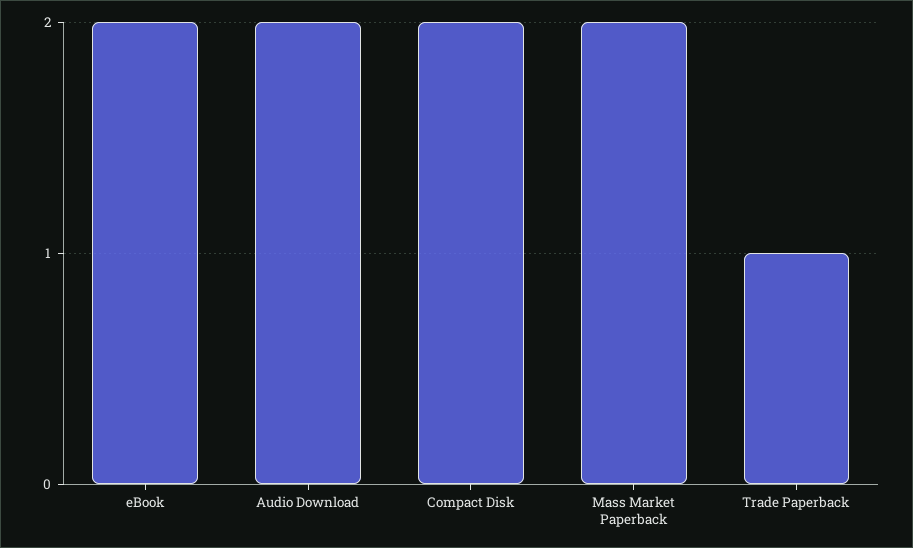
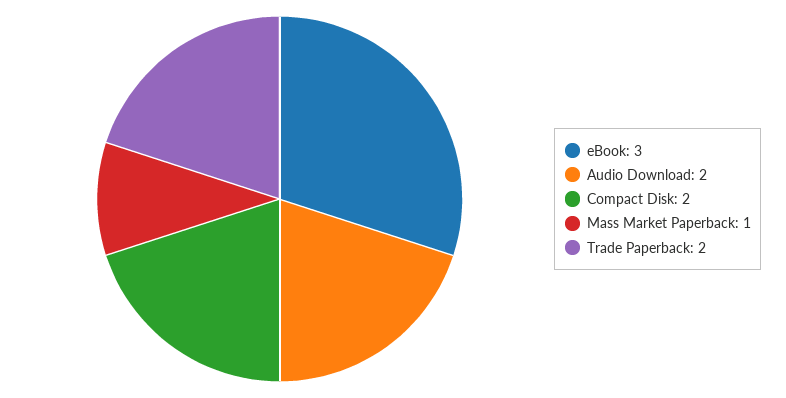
  {
-   "eBook": 2,
+   "eBook": 3,
    "Audio Download": 2,
    "Compact Disk": 2,
-   "Mass Market Paperback": 2,
+   "Mass Market Paperback": 1,
-   "Trade Paperback": 1
+   "Trade Paperback": 2
  }

